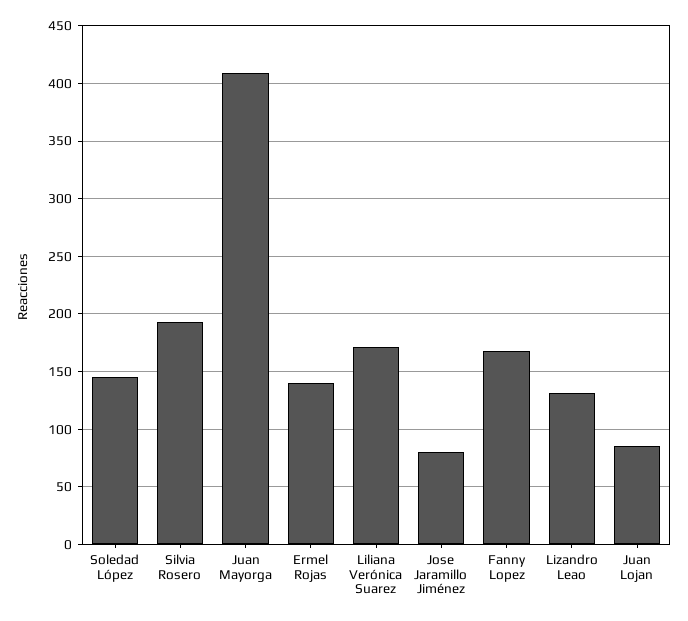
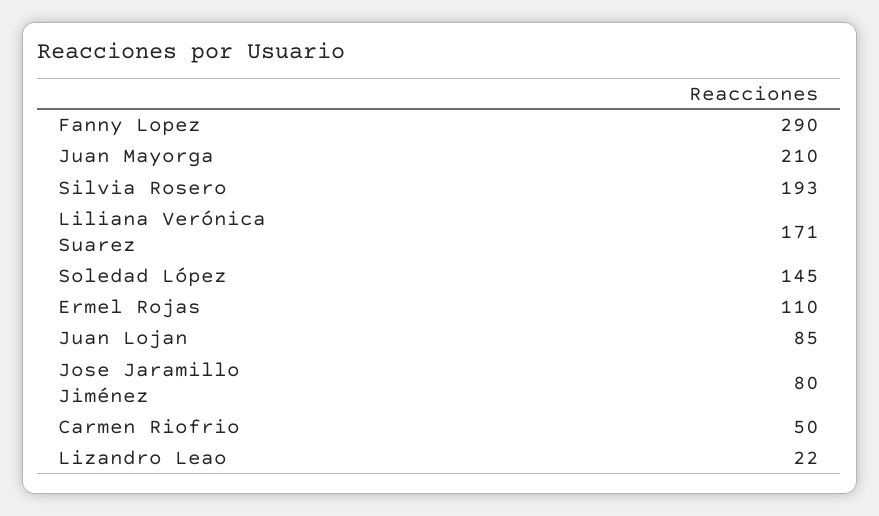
  {
    "Soledad López": 145,
    "Silvia Rosero": 193,
-   "Juan Mayorga": 410,
+   "Juan Mayorga": 210,
-   "Ermel Rojas": 140,
+   "Ermel Rojas": 110,
    "Liliana Verónica Suarez": 171,
    "Jose Jaramillo Jiménez": 80,
-   "Fanny Lopez": 170,
+   "Fanny Lopez": 290,
-   "Lizandro Leao": 130,
+   "Lizandro Leao": 22,
-   "Juan Lojan": 85
+   "Juan Lojan": 85,
+   "Carmen Riofrio": 50
  }

